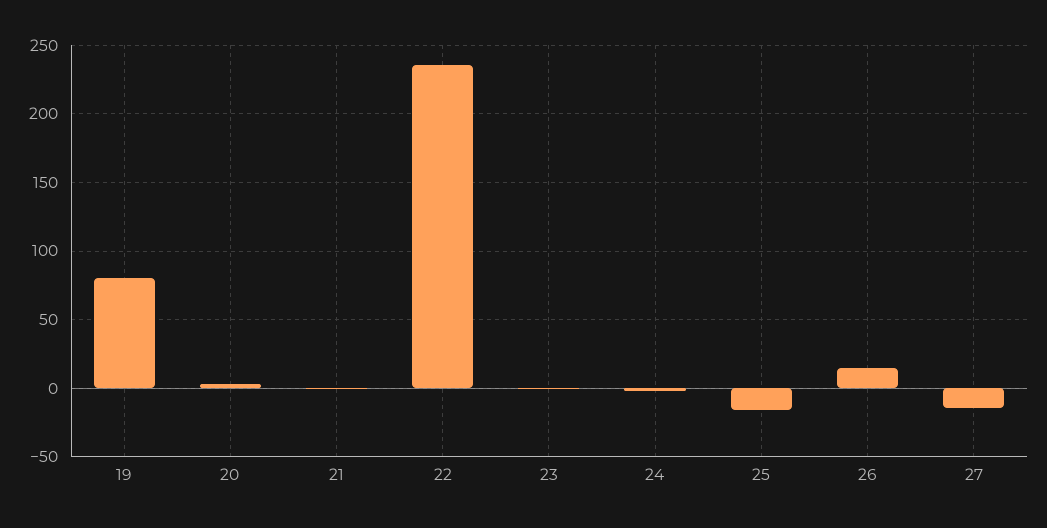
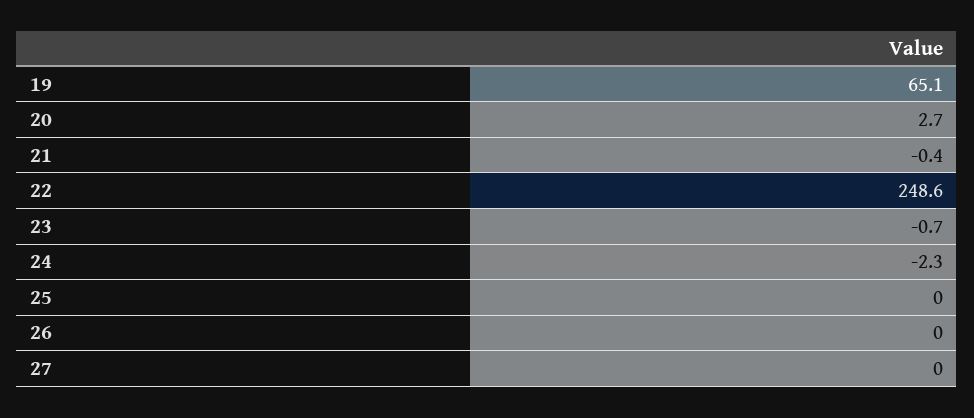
  {
-   "19": 80,
+   "19": 65.1,
    "20": 2.7,
    "21": -0.4,
-   "22": 235,
+   "22": 248.6,
    "23": -0.7,
    "24": -2.3,
-   "25": -15,
+   "25": 0,
-   "26": 15,
+   "26": 0,
-   "27": -15
+   "27": 0
  }

